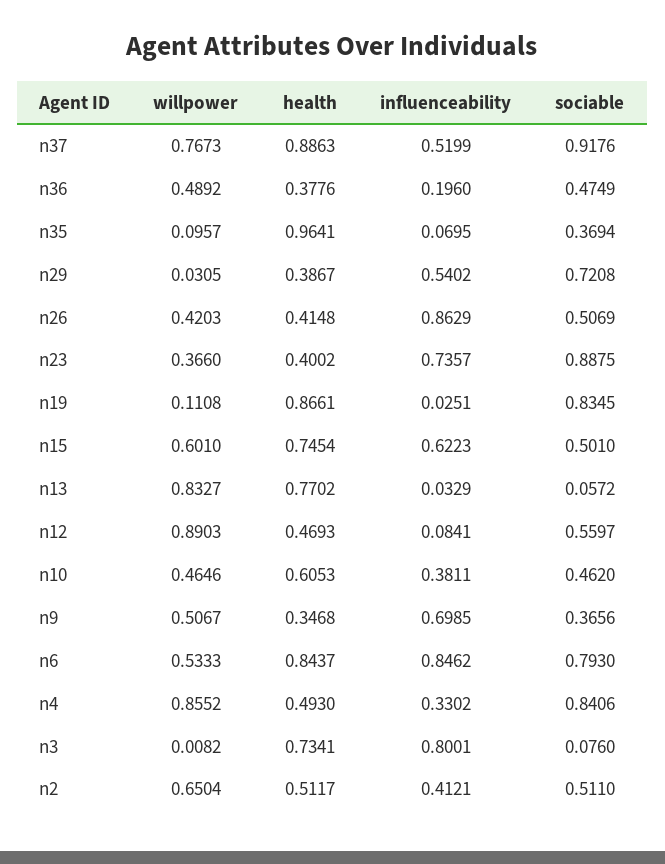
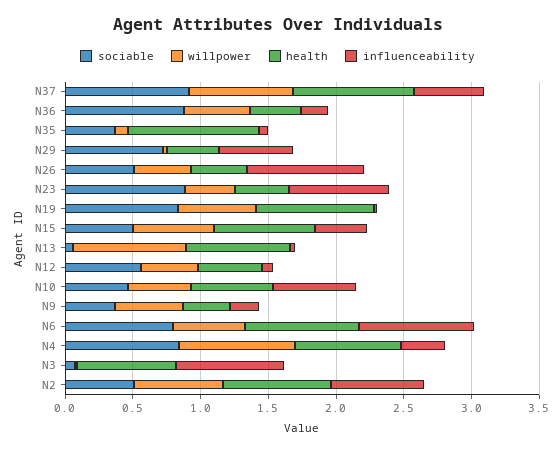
  {
    "willpower": {
      "n37": 0.7673,
      "n36": 0.4892,
      "n35": 0.0957,
      "n29": 0.0305,
      "n26": 0.4203,
      "n23": 0.366,
-     "n19": 0.1108,
+     "n19": 0.6,
      "n15": 0.601,
      "n13": 0.8327,
-     "n12": 0.8903,
+     "n12": 0.4,
      "n10": 0.4646,
      "n9": 0.5067,
      "n6": 0.5333,
      "n4": 0.8552,
      "n3": 0.0082,
      "n2": 0.6504
    },
    "health": {
      "n37": 0.8863,
      "n36": 0.3776,
      "n35": 0.9641,
      "n29": 0.3867,
      "n26": 0.4148,
      "n23": 0.4002,
      "n19": 0.8661,
      "n15": 0.7454,
      "n13": 0.7702,
      "n12": 0.4693,
      "n10": 0.6053,
      "n9": 0.3468,
      "n6": 0.8437,
-     "n4": 0.493,
+     "n4": 0.8,
      "n3": 0.7341,
-     "n2": 0.5117
+     "n2": 0.8
    },
    "influenceability": {
      "n37": 0.5199,
      "n36": 0.196,
      "n35": 0.0695,
      "n29": 0.5402,
      "n26": 0.8629,
      "n23": 0.7357,
      "n19": 0.0251,
-     "n15": 0.6223,
+     "n15": 0.4,
      "n13": 0.0329,
      "n12": 0.0841,
-     "n10": 0.3811,
+     "n10": 0.6,
-     "n9": 0.6985,
+     "n9": 0.2,
      "n6": 0.8462,
      "n4": 0.3302,
      "n3": 0.8001,
-     "n2": 0.4121
+     "n2": 0.7
    },
    "sociable": {
      "n37": 0.9176,
-     "n36": 0.4749,
+     "n36": 0.9,
      "n35": 0.3694,
      "n29": 0.7208,
      "n26": 0.5069,
      "n23": 0.8875,
      "n19": 0.8345,
      "n15": 0.501,
      "n13": 0.0572,
      "n12": 0.5597,
      "n10": 0.462,
      "n9": 0.3656,
      "n6": 0.793,
      "n4": 0.8406,
      "n3": 0.076,
      "n2": 0.511
    }
  }

